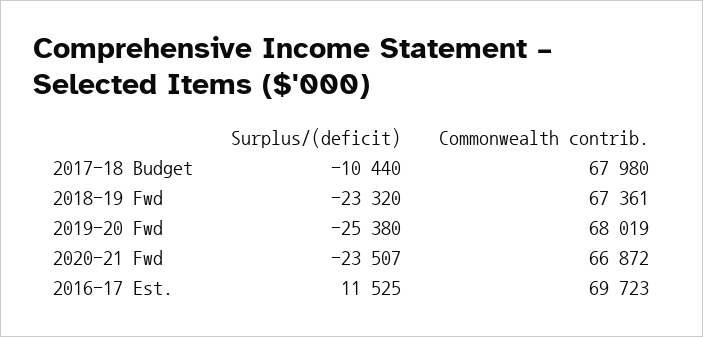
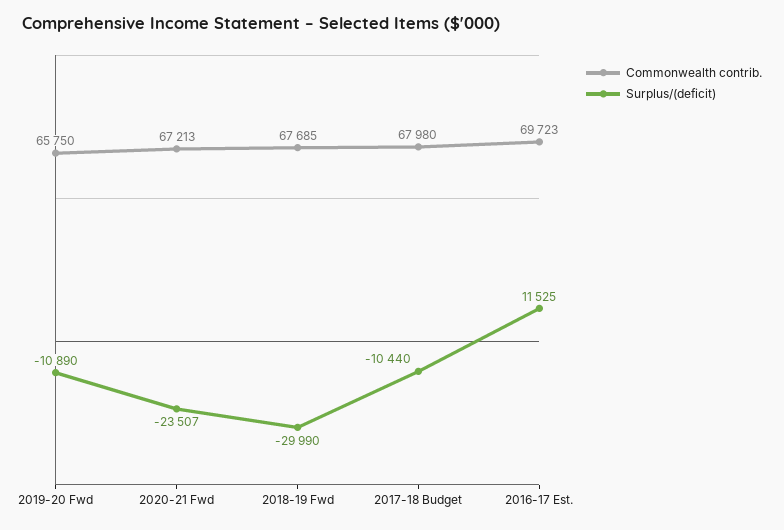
  {
    "Surplus/(deficit)": {
      "2017-18 Budget": -10440,
-     "2018-19 Fwd": -23320,
+     "2018-19 Fwd": -29990,
-     "2019-20 Fwd": -25380,
+     "2019-20 Fwd": -10890,
      "2020-21 Fwd": -23507,
      "2016-17 Est.": 11525
    },
    "Commonwealth contrib.": {
      "2017-18 Budget": 67980,
-     "2018-19 Fwd": 67361,
+     "2018-19 Fwd": 67685,
-     "2019-20 Fwd": 68019,
+     "2019-20 Fwd": 65750,
-     "2020-21 Fwd": 66872,
+     "2020-21 Fwd": 67213,
      "2016-17 Est.": 69723
    }
  }

